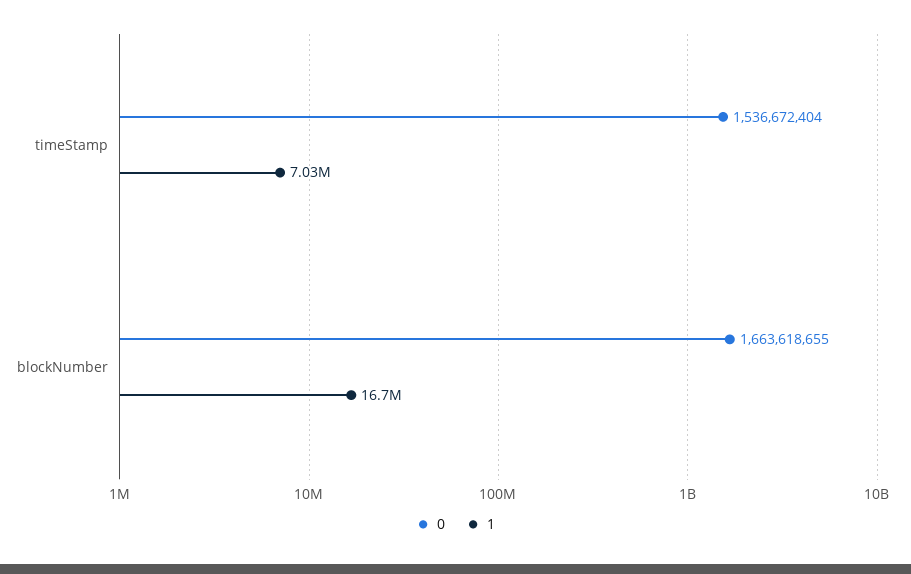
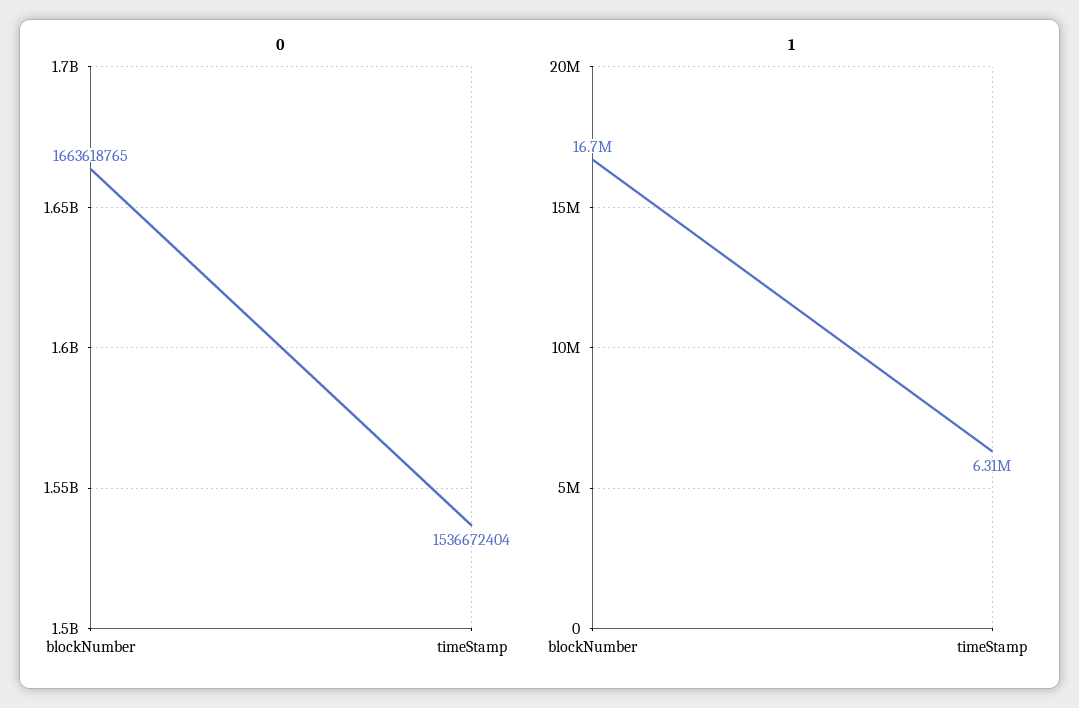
  {
    "0": {
      "timeStamp": 1536672404,
-     "blockNumber": 1663618655
+     "blockNumber": 1663618765
    },
    "1": {
-     "timeStamp": 7030000,
+     "timeStamp": 6310000,
      "blockNumber": 16700000
    }
  }

